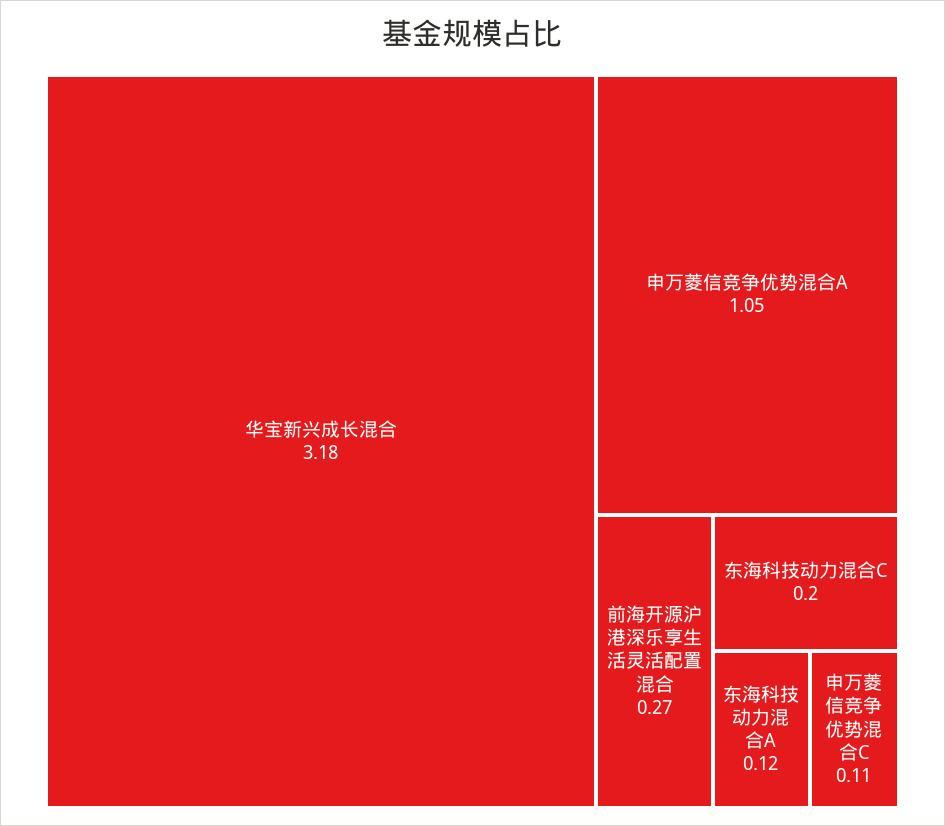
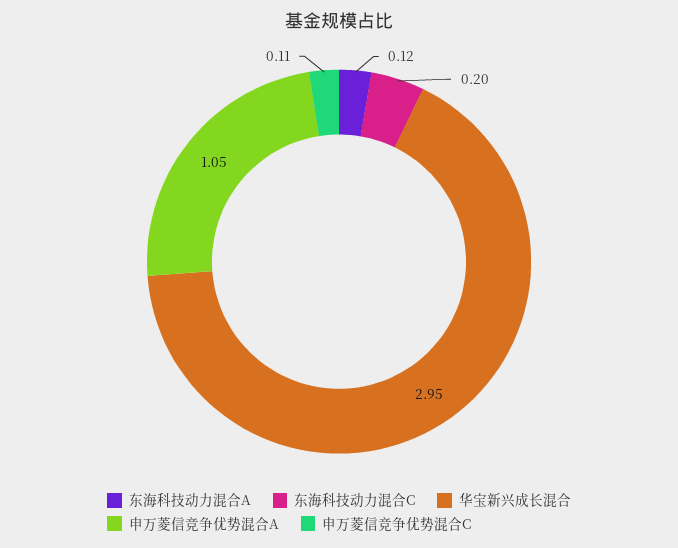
  {
-   "华宝新兴成长混合": 3.18,
+   "华宝新兴成长混合": 2.95,
    "申万菱信竞争优势混合A": 1.05,
-   "前海开源沪港深乐享生活灵活配置混合": 0.27,
    "东海科技动力混合C": 0.2,
    "东海科技动力混合A": 0.12,
    "申万菱信竞争优势混合C": 0.11
  }

